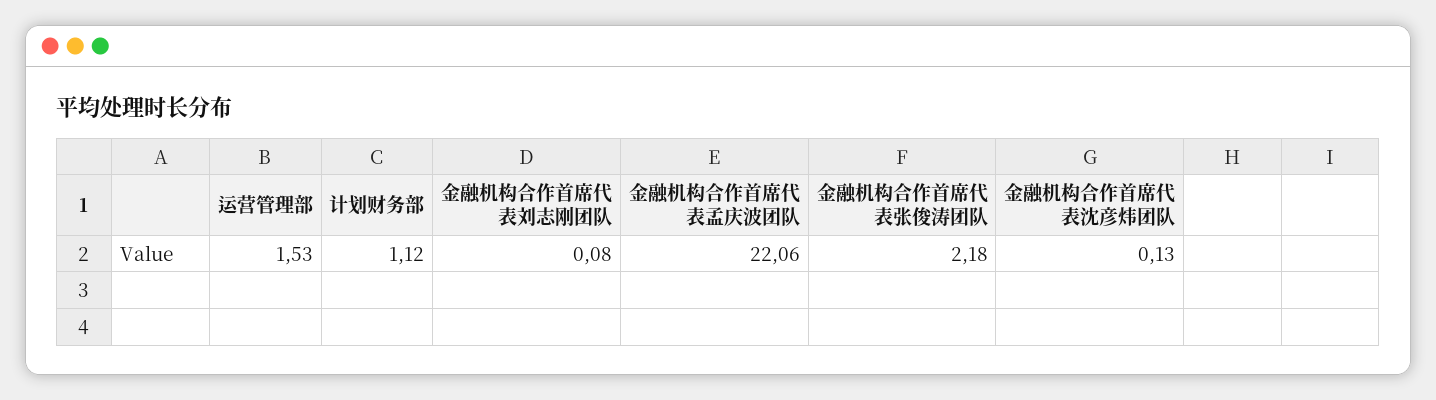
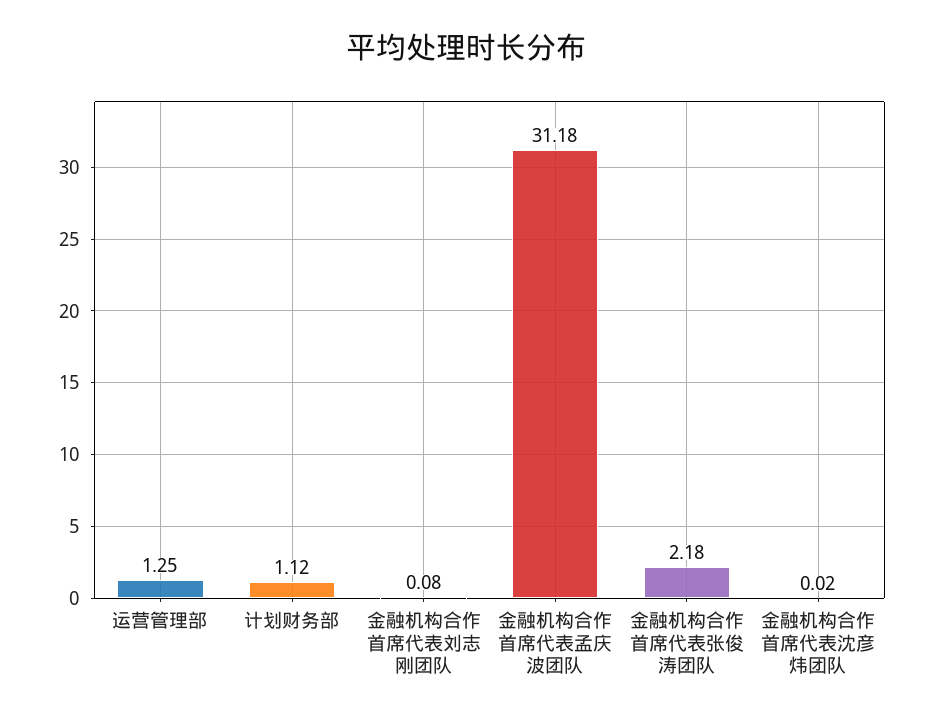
  {
-   "运营管理部": 1.53,
+   "运营管理部": 1.25,
    "计划财务部": 1.12,
    "金融机构合作首席代表刘志刚团队": 0.08,
-   "金融机构合作首席代表孟庆波团队": 22.06,
+   "金融机构合作首席代表孟庆波团队": 31.18,
    "金融机构合作首席代表张俊涛团队": 2.18,
-   "金融机构合作首席代表沈彦炜团队": 0.13
+   "金融机构合作首席代表沈彦炜团队": 0.02
  }

